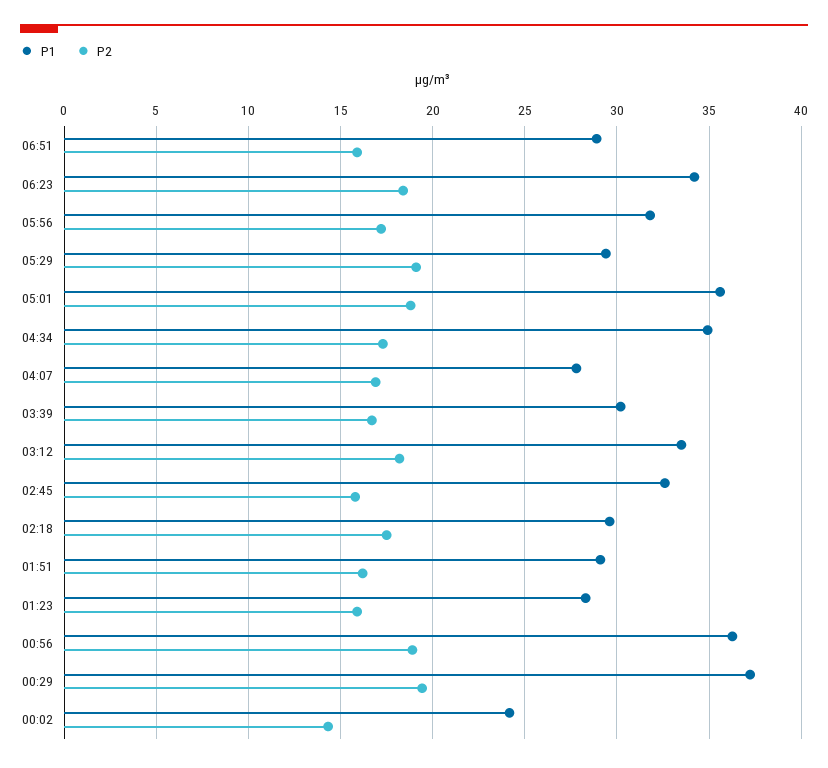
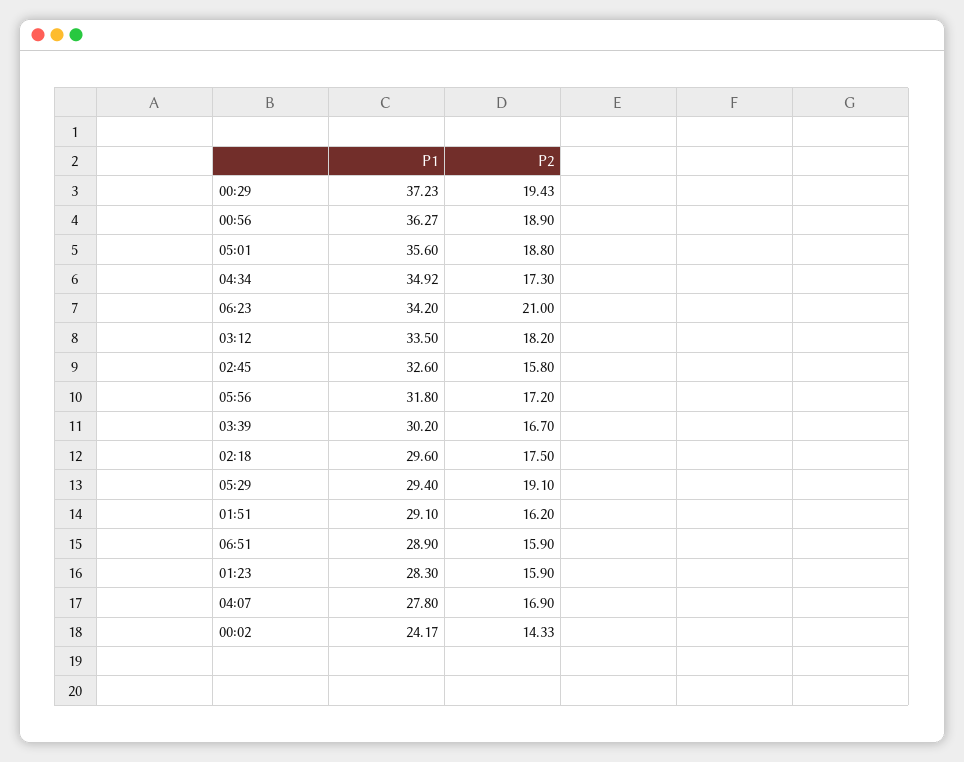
  {
    "P1": {
      "06:51": 28.9,
      "06:23": 34.2,
      "05:56": 31.8,
      "05:29": 29.4,
      "05:01": 35.6,
      "04:34": 34.92,
      "04:07": 27.8,
      "03:39": 30.2,
      "03:12": 33.5,
      "02:45": 32.6,
      "02:18": 29.6,
      "01:51": 29.1,
      "01:23": 28.3,
      "00:56": 36.27,
      "00:29": 37.23,
      "00:02": 24.17
    },
    "P2": {
      "06:51": 15.9,
-     "06:23": 18.5,
+     "06:23": 21,
      "05:56": 17.2,
      "05:29": 19.1,
      "05:01": 18.8,
      "04:34": 17.3,
      "04:07": 16.9,
      "03:39": 16.7,
      "03:12": 18.2,
      "02:45": 15.8,
      "02:18": 17.5,
      "01:51": 16.2,
      "01:23": 15.9,
      "00:56": 18.9,
      "00:29": 19.43,
      "00:02": 14.33
    }
  }

